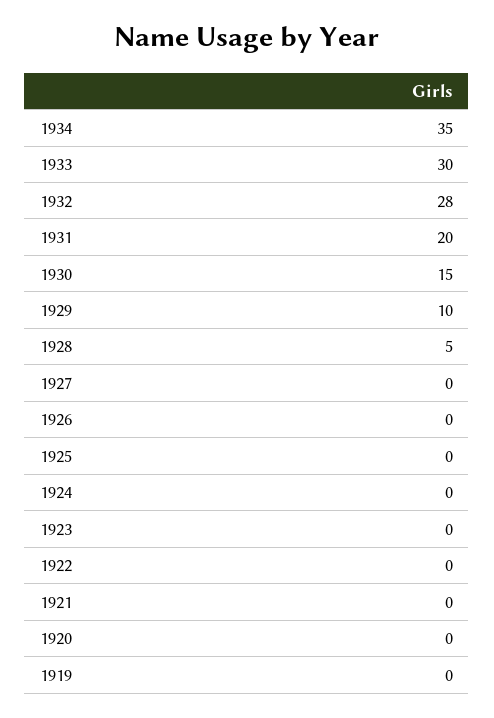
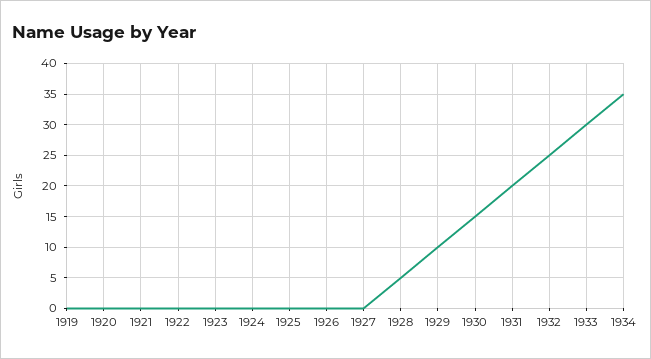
  {
    "1934": 35,
    "1933": 30,
-   "1932": 28,
+   "1932": 25,
    "1931": 20,
    "1930": 15,
    "1929": 10,
    "1928": 5,
    "1927": 0,
    "1926": 0,
    "1925": 0,
    "1924": 0,
    "1923": 0,
    "1922": 0,
    "1921": 0,
    "1920": 0,
    "1919": 0
  }

